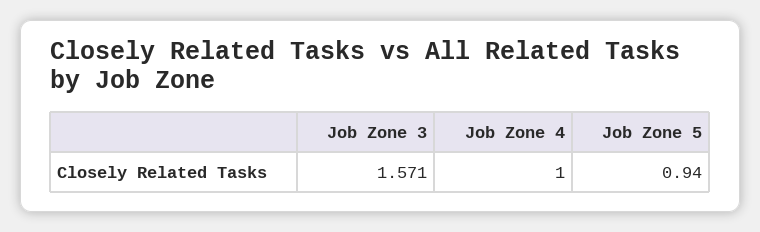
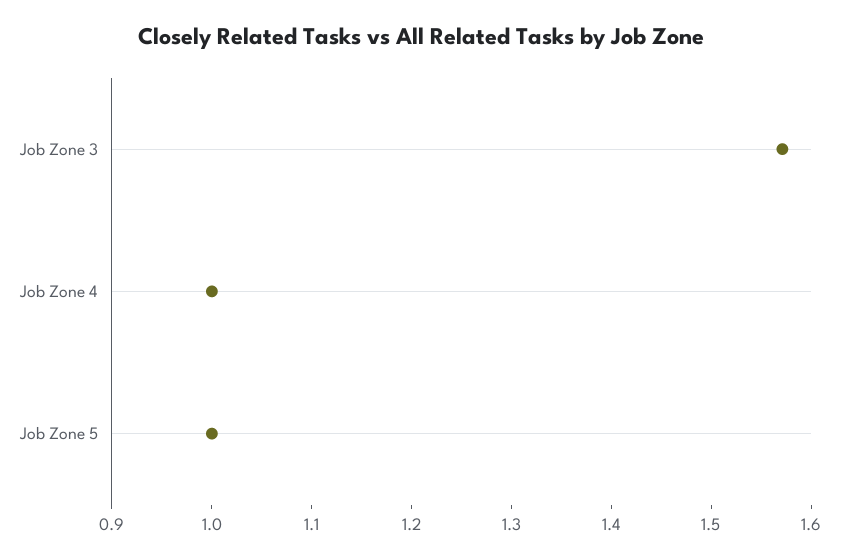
  {
    "Job Zone 3": 1.571,
    "Job Zone 4": 1,
-   "Job Zone 5": 0.94
+   "Job Zone 5": 1
  }

